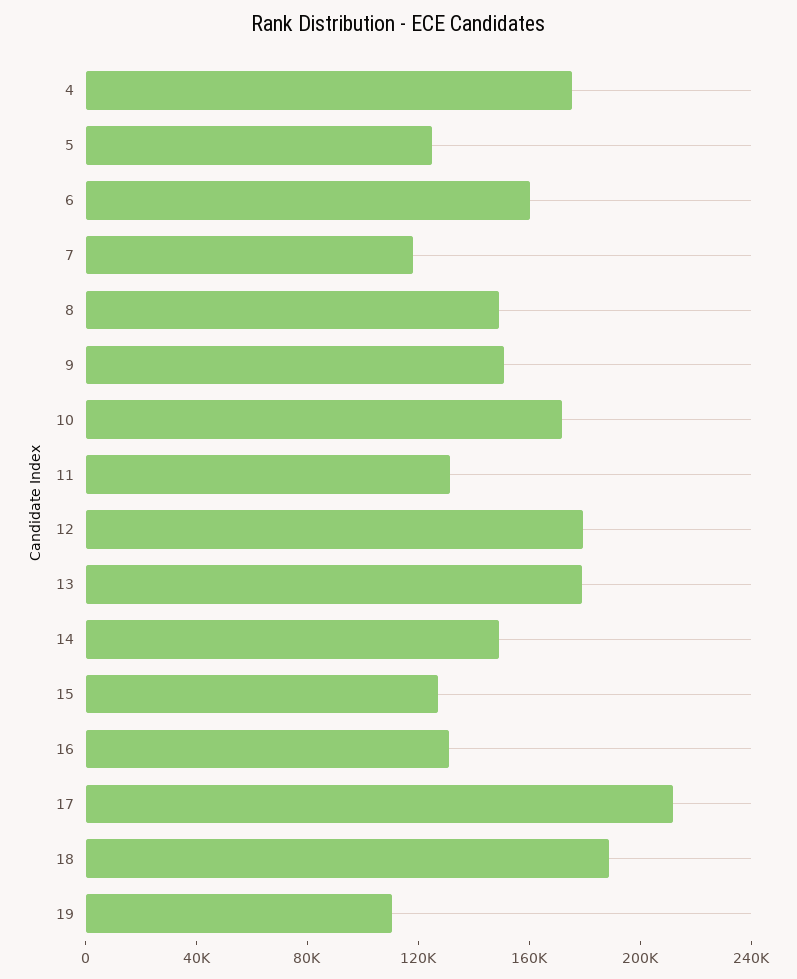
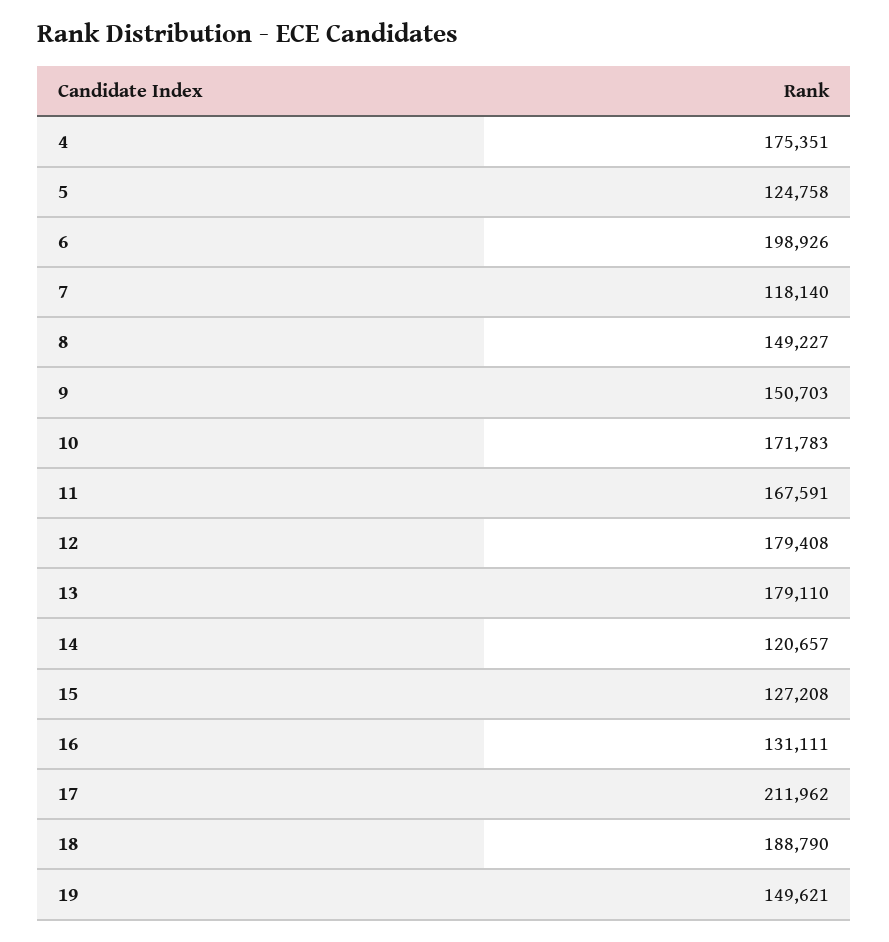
  {
    "4": 175351,
    "5": 124758,
-   "6": 160000,
+   "6": 198926,
    "7": 118140,
    "8": 149227,
    "9": 150703,
    "10": 171783,
-   "11": 130000,
+   "11": 167591,
    "12": 179408,
    "13": 179110,
-   "14": 150000,
+   "14": 120657,
    "15": 127208,
    "16": 131111,
    "17": 211962,
    "18": 188790,
-   "19": 110000
+   "19": 149621
  }

